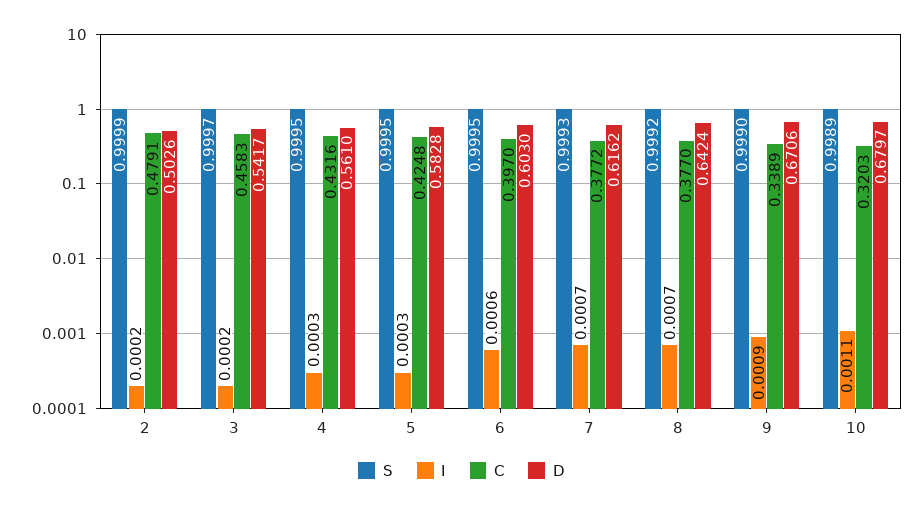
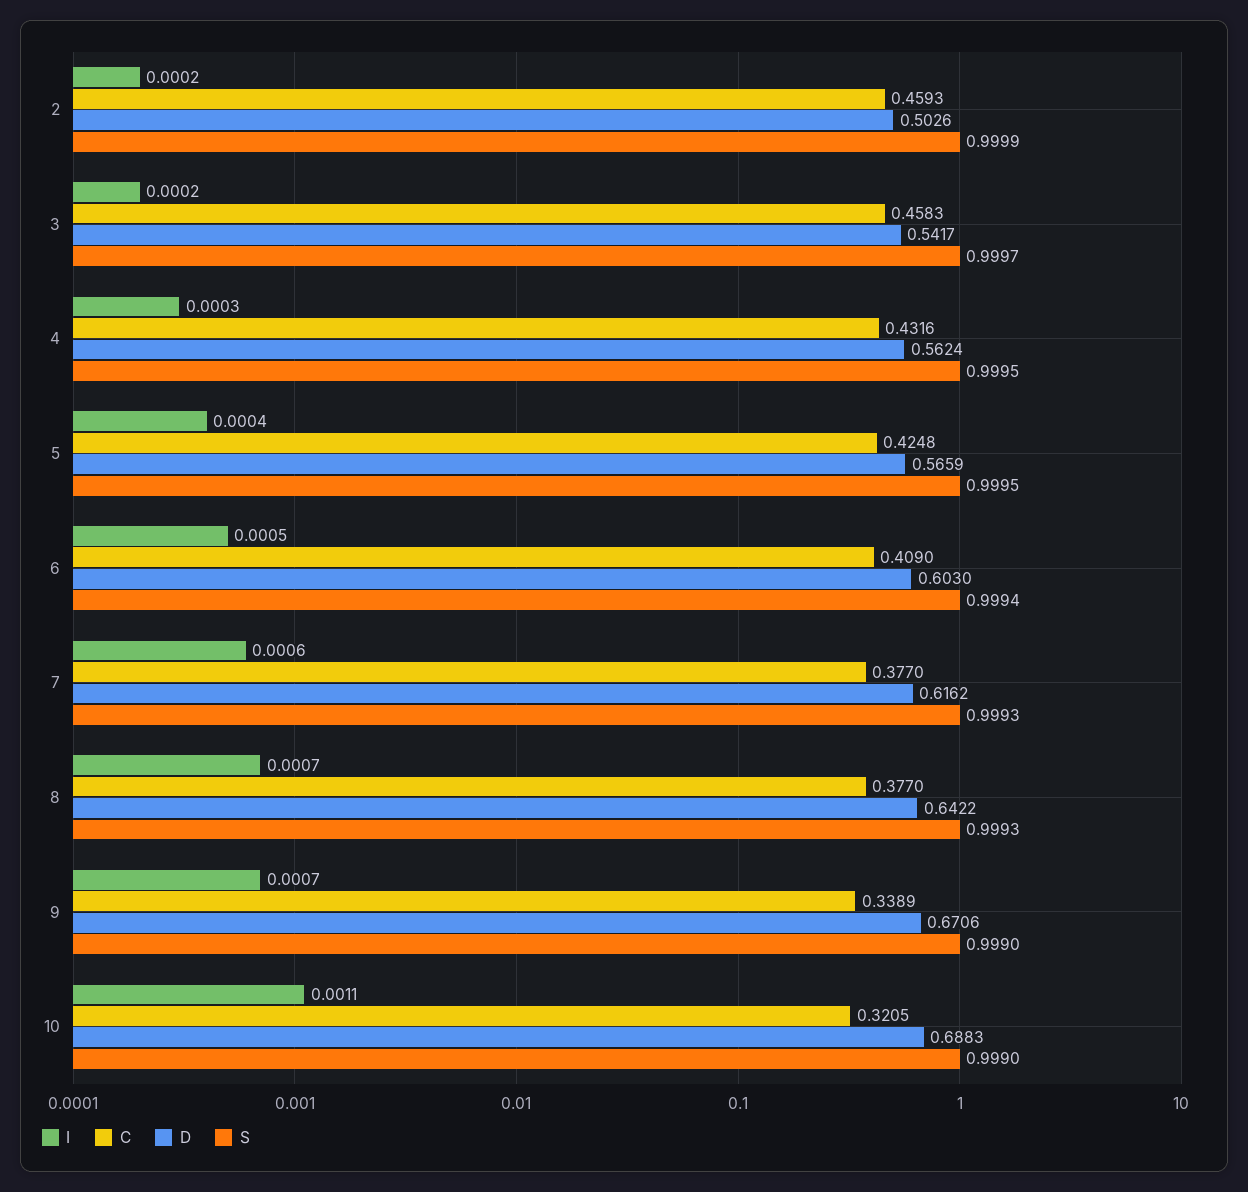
  {
    "S": {
      "2": 0.9999,
      "3": 0.9997,
      "4": 0.9995,
      "5": 0.9995,
-     "6": 0.9995,
+     "6": 0.9994,
      "7": 0.9993,
-     "8": 0.9992,
+     "8": 0.9993,
      "9": 0.999,
-     "10": 0.9989
+     "10": 0.999
    },
    "I": {
      "2": 0.0002,
      "3": 0.0002,
      "4": 0.0003,
-     "5": 0.0003,
+     "5": 0.0004,
-     "6": 0.0006,
+     "6": 0.0005,
-     "7": 0.0007,
+     "7": 0.0006,
      "8": 0.0007,
-     "9": 0.0009,
+     "9": 0.0007,
      "10": 0.0011
    },
    "C": {
-     "2": 0.4791,
+     "2": 0.4593,
      "3": 0.4583,
      "4": 0.4316,
      "5": 0.4248,
-     "6": 0.397,
+     "6": 0.409,
-     "7": 0.3772,
+     "7": 0.377,
      "8": 0.377,
      "9": 0.3389,
-     "10": 0.3203
+     "10": 0.3205
    },
    "D": {
      "2": 0.5026,
      "3": 0.5417,
-     "4": 0.561,
+     "4": 0.5624,
-     "5": 0.5828,
+     "5": 0.5659,
      "6": 0.603,
      "7": 0.6162,
-     "8": 0.6424,
+     "8": 0.6422,
      "9": 0.6706,
-     "10": 0.6797
+     "10": 0.6883
    }
  }

